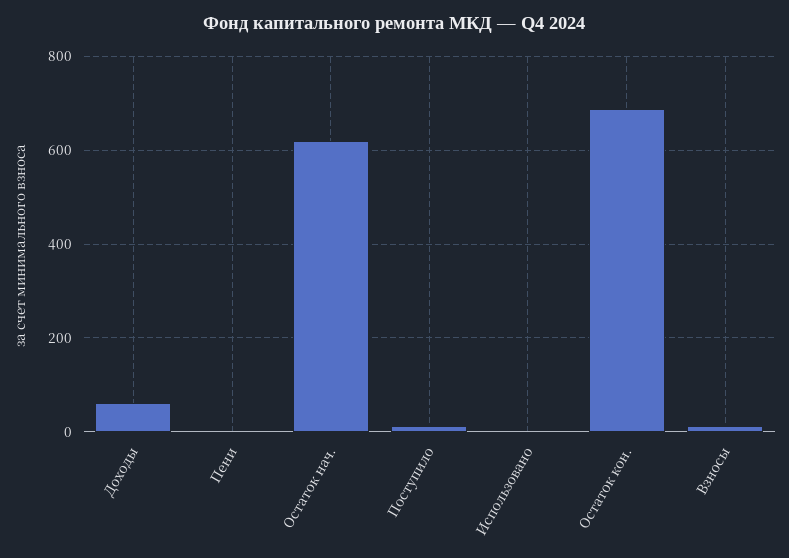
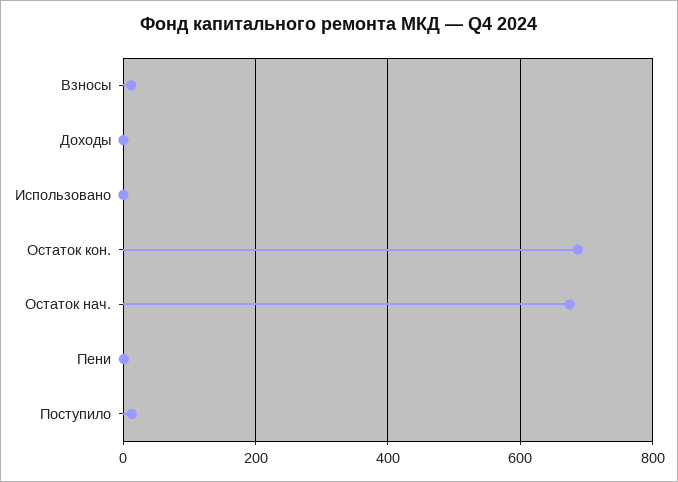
  {
-   "Доходы": 60,
+   "Доходы": 0,
    "Пени": 0,
-   "Остаток нач.": 620,
+   "Остаток нач.": 680,
    "Поступило": 20,
    "Использовано": 0,
    "Остаток кон.": 680,
    "Взносы": 20
  }

